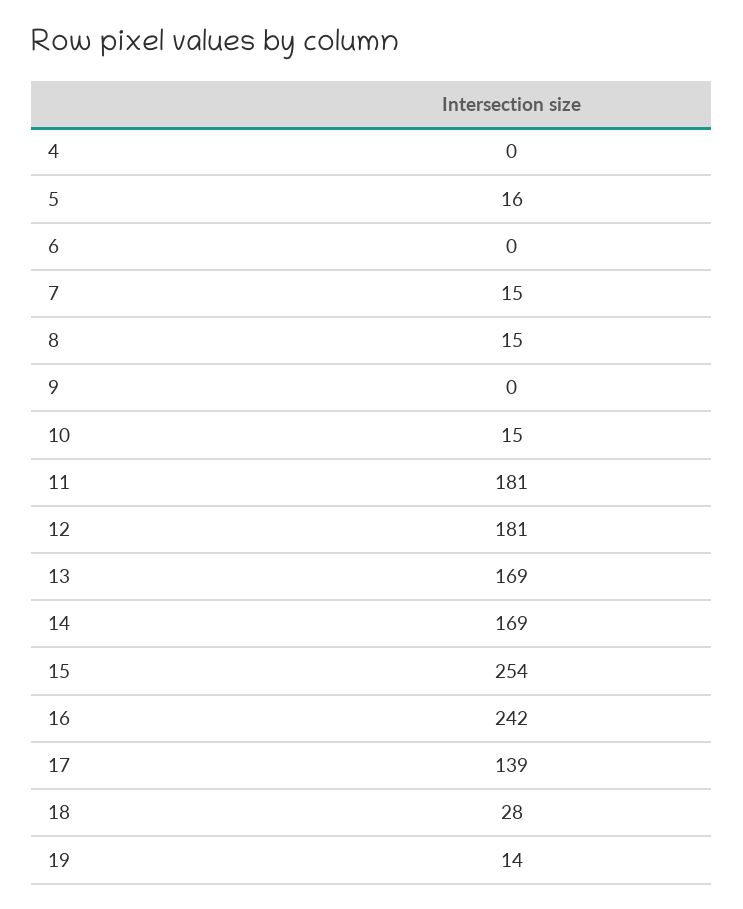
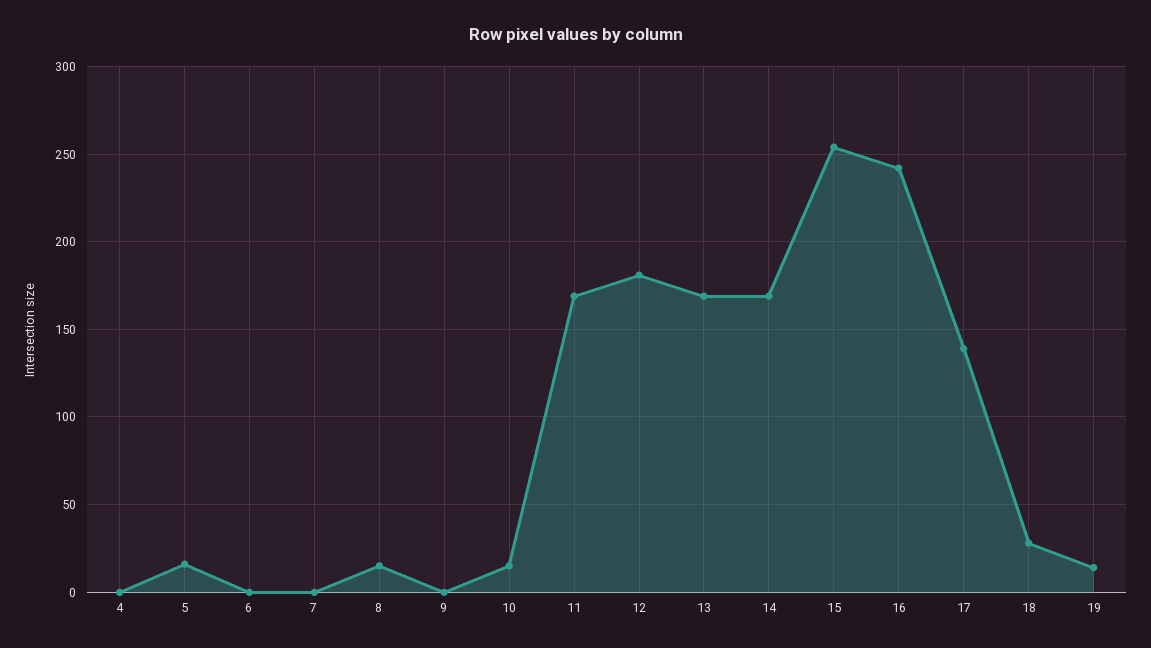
  {
    "4": 0,
    "5": 16,
    "6": 0,
-   "7": 15,
+   "7": 0,
    "8": 15,
    "9": 0,
    "10": 15,
-   "11": 181,
+   "11": 170,
    "12": 181,
    "13": 169,
    "14": 169,
    "15": 254,
    "16": 242,
    "17": 139,
    "18": 28,
    "19": 14
  }

